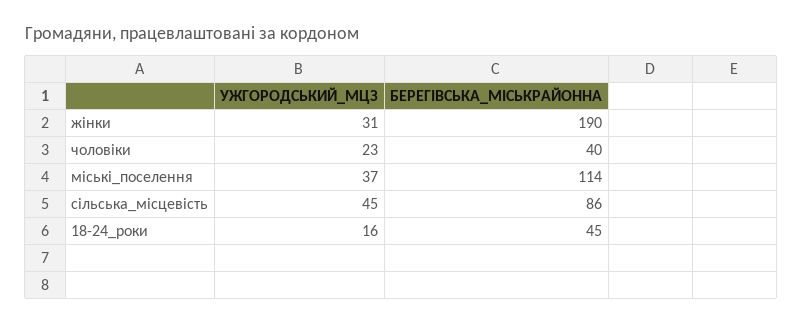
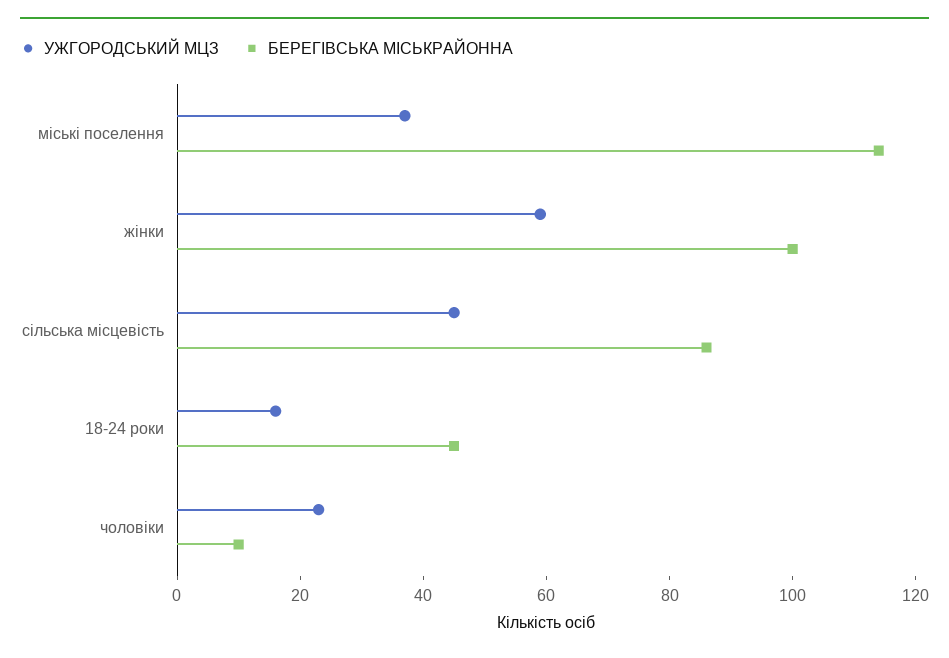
  {
    "УЖГОРОДСЬКИЙ_МЦЗ": {
-     "жінки": 31,
+     "жінки": 60,
      "чоловіки": 23,
      "міські_поселення": 37,
      "сільська_місцевість": 45,
      "18-24_роки": 16
    },
    "БЕРЕГІВСЬКА_МІСЬКРАЙОННА": {
-     "жінки": 190,
+     "жінки": 100,
-     "чоловіки": 40,
+     "чоловіки": 10,
      "міські_поселення": 114,
      "сільська_місцевість": 86,
      "18-24_роки": 45
    }
  }

